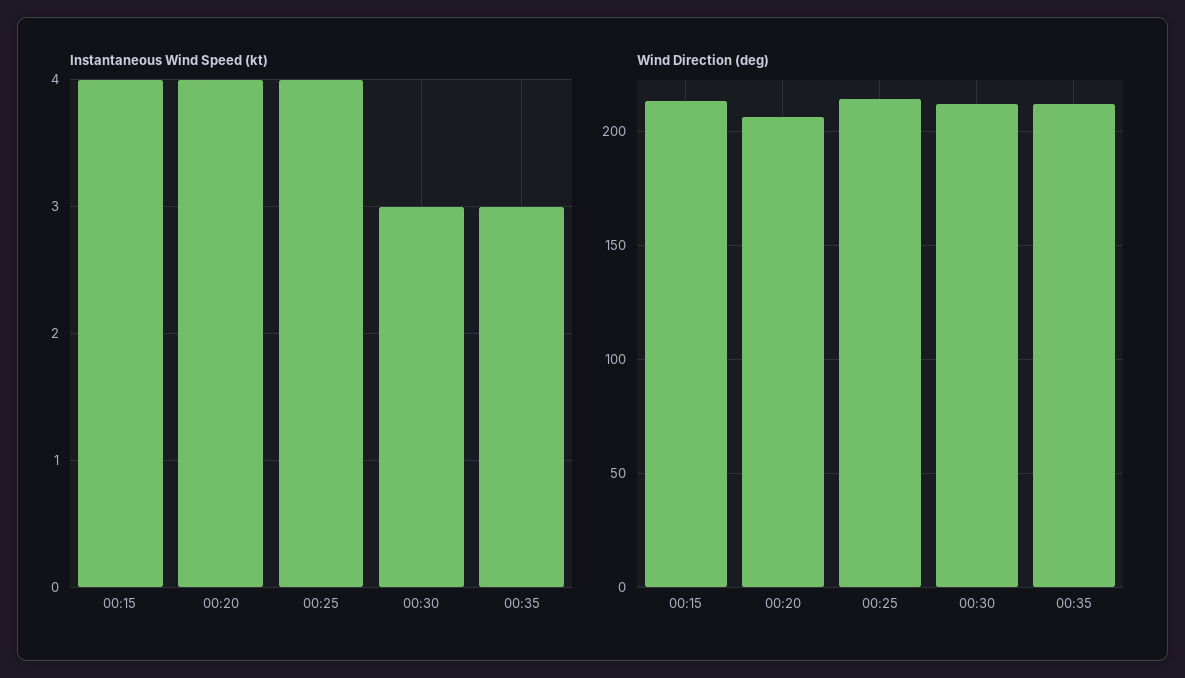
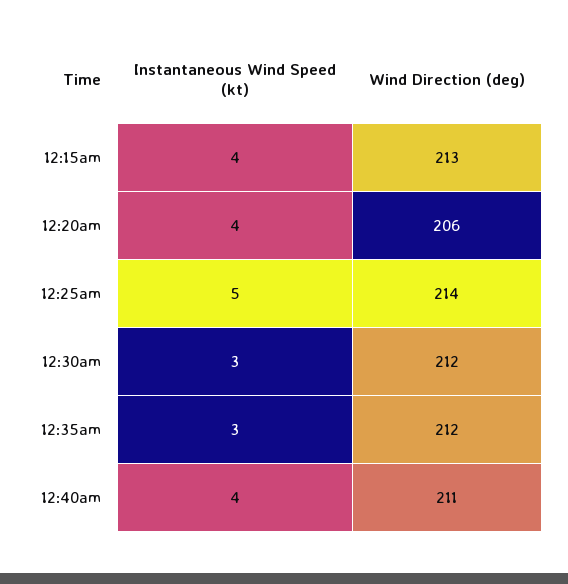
  {
    "Instantaneous Wind Speed (kt)": {
      "00:15": 4,
      "00:20": 4,
-     "00:25": 4,
+     "00:25": 5,
      "00:30": 3,
-     "00:35": 3
+     "00:35": 3,
+     "12:40am": 4
    },
    "Wind Direction (deg)": {
      "00:15": 213,
      "00:20": 206,
      "00:25": 214,
      "00:30": 212,
-     "00:35": 212
+     "00:35": 212,
+     "12:40am": 211
    }
  }

